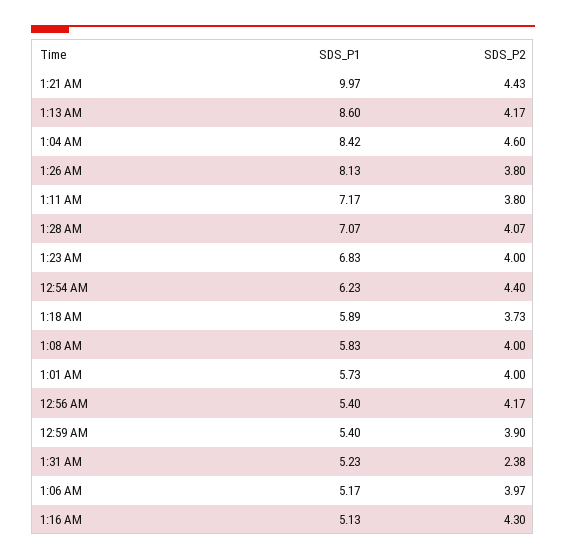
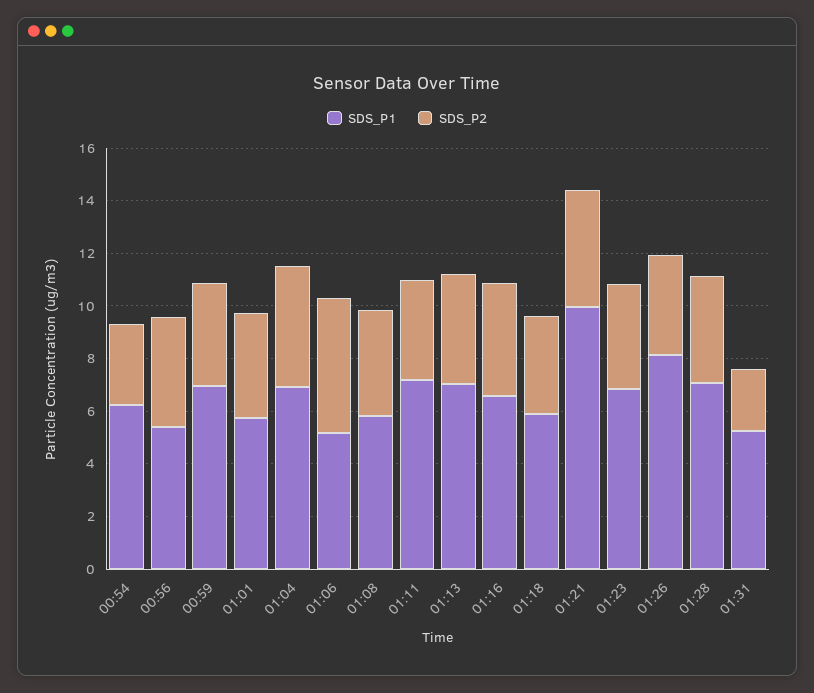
  {
    "SDS_P1": {
      "1:21 AM": 9.97,
-     "1:13 AM": 8.6,
+     "1:13 AM": 7,
-     "1:04 AM": 8.42,
+     "1:04 AM": 7,
      "1:26 AM": 8.13,
      "1:11 AM": 7.17,
      "1:28 AM": 7.07,
      "1:23 AM": 6.83,
      "12:54 AM": 6.23,
      "1:18 AM": 5.89,
      "1:08 AM": 5.83,
      "1:01 AM": 5.73,
      "12:56 AM": 5.4,
-     "12:59 AM": 5.4,
+     "12:59 AM": 7,
      "1:31 AM": 5.23,
      "1:06 AM": 5.17,
-     "1:16 AM": 5.13
+     "1:16 AM": 6.5
    },
    "SDS_P2": {
      "1:21 AM": 4.43,
      "1:13 AM": 4.17,
      "1:04 AM": 4.6,
      "1:26 AM": 3.8,
      "1:11 AM": 3.8,
      "1:28 AM": 4.07,
      "1:23 AM": 4,
-     "12:54 AM": 4.4,
+     "12:54 AM": 3,
      "1:18 AM": 3.73,
      "1:08 AM": 4,
      "1:01 AM": 4,
      "12:56 AM": 4.17,
      "12:59 AM": 3.9,
      "1:31 AM": 2.38,
-     "1:06 AM": 3.97,
+     "1:06 AM": 5,
      "1:16 AM": 4.3
    }
  }

